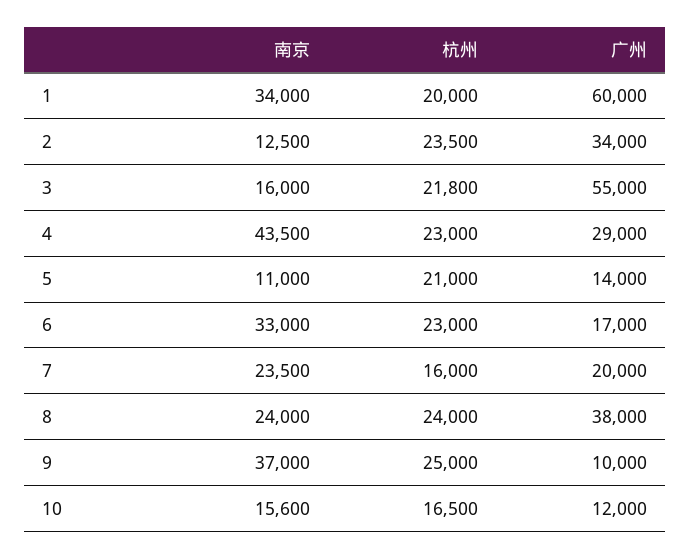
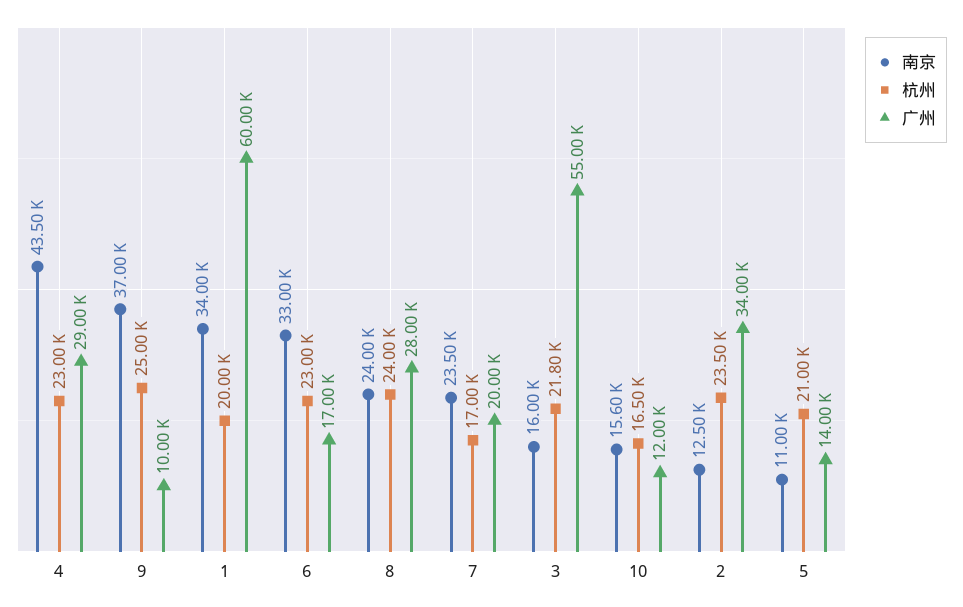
  {
    "南京": {
      "1": 34000,
      "2": 12500,
      "3": 16000,
      "4": 43500,
      "5": 11000,
      "6": 33000,
      "7": 23500,
      "8": 24000,
      "9": 37000,
      "10": 15600
    },
    "杭州": {
      "1": 20000,
      "2": 23500,
      "3": 21800,
      "4": 23000,
      "5": 21000,
      "6": 23000,
-     "7": 16000,
+     "7": 17000,
      "8": 24000,
      "9": 25000,
      "10": 16500
    },
    "广州": {
      "1": 60000,
      "2": 34000,
      "3": 55000,
      "4": 29000,
      "5": 14000,
      "6": 17000,
      "7": 20000,
-     "8": 38000,
+     "8": 28000,
      "9": 10000,
      "10": 12000
    }
  }

